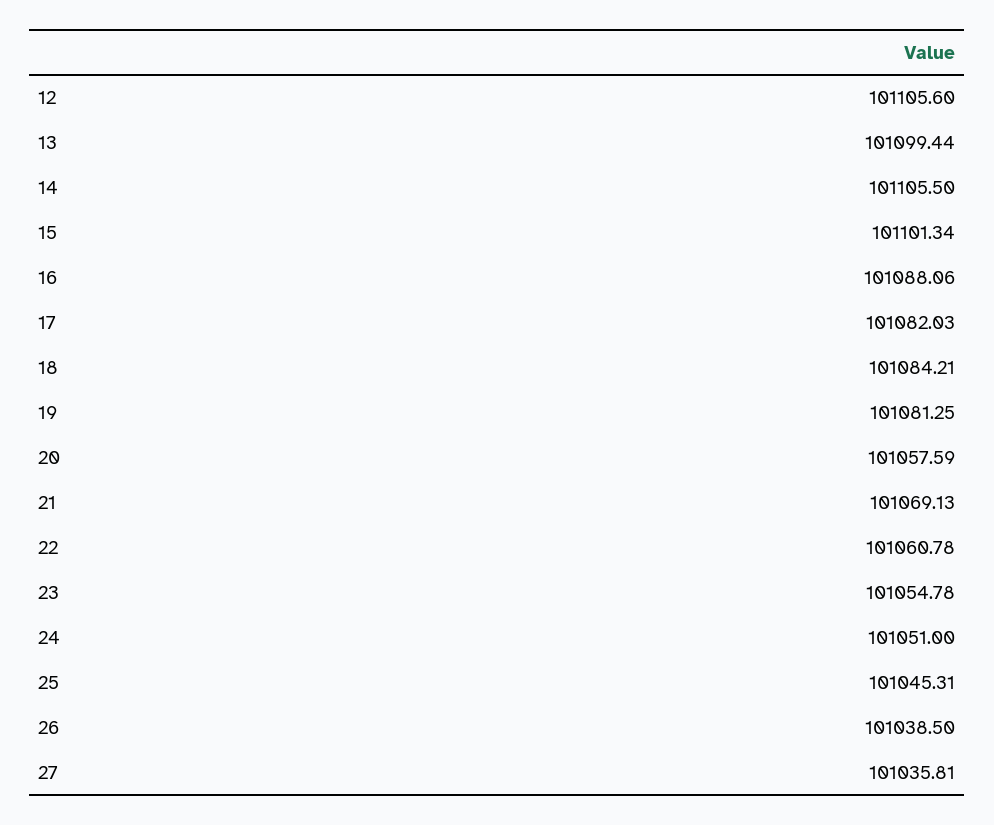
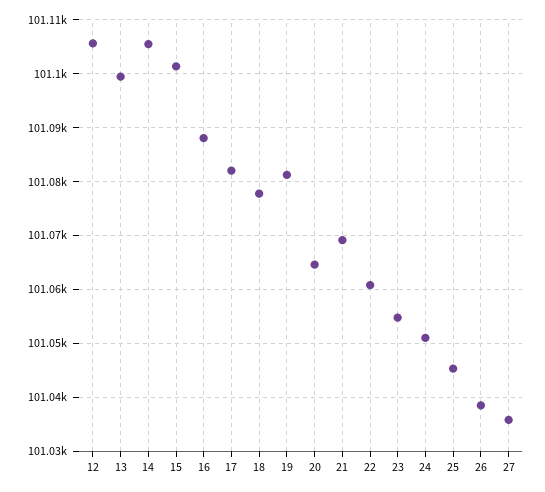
  {
    "12": 101105.6,
    "13": 101099.44,
    "14": 101105.5,
    "15": 101101.34,
    "16": 101088.06,
    "17": 101082.03,
-   "18": 101084.21,
+   "18": 101078,
    "19": 101081.25,
-   "20": 101057.59,
+   "20": 101064,
    "21": 101069.13,
    "22": 101060.78,
    "23": 101054.78,
    "24": 101051,
    "25": 101045.31,
    "26": 101038.5,
    "27": 101035.81
  }

